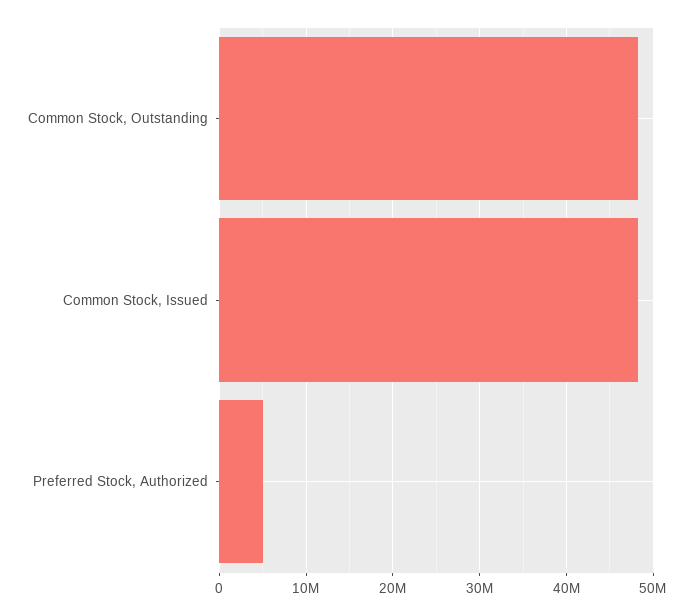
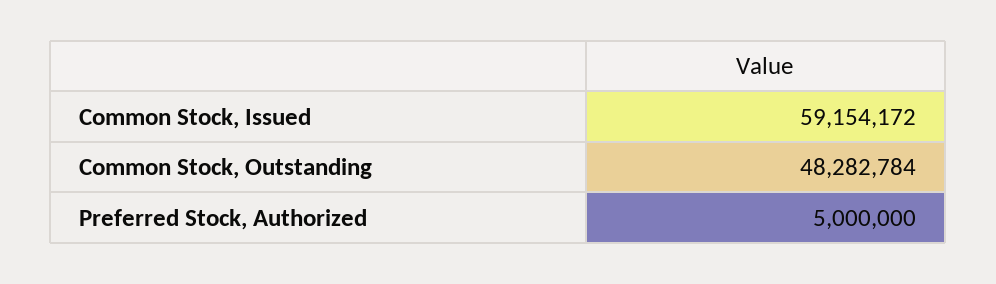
  {
    "Common Stock, Outstanding": 48282784,
-   "Common Stock, Issued": 48000000,
+   "Common Stock, Issued": 59154172,
    "Preferred Stock, Authorized": 5000000
  }

